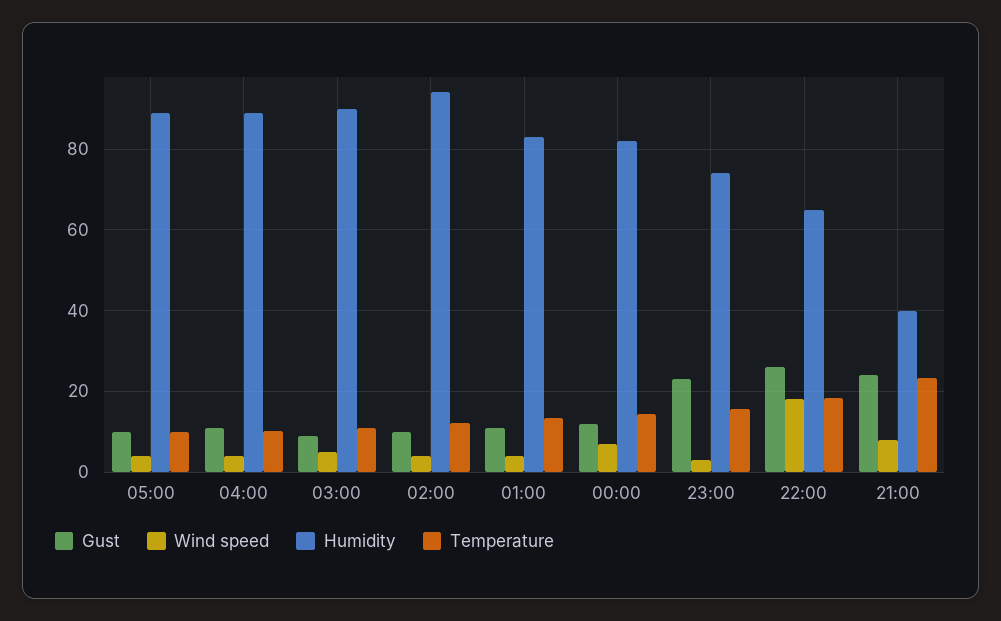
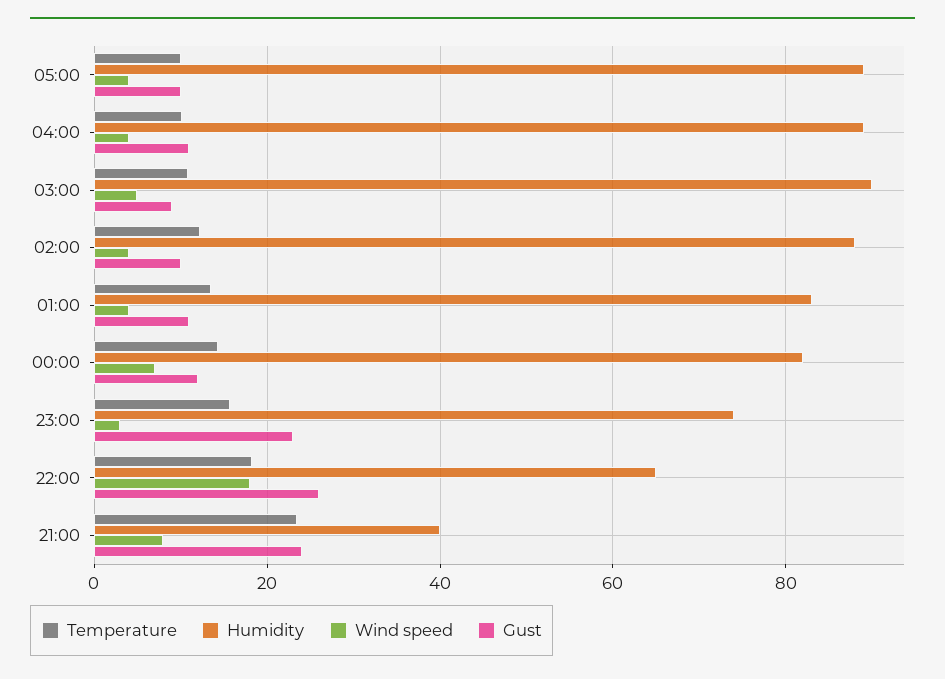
  {
    "Gust": {
      "05:00": 10,
      "04:00": 12,
      "03:00": 10,
      "02:00": 10,
      "01:00": 12,
      "00:00": 12,
      "23:00": 24,
      "22:00": 26,
      "21:00": 24
    },
    "Wind speed": {
      "05:00": 4,
      "04:00": 4,
      "03:00": 6,
      "02:00": 4,
      "01:00": 4,
      "00:00": 8,
      "23:00": 4,
      "22:00": 18,
      "21:00": 8
    },
    "Humidity": {
      "05:00": 90,
      "04:00": 90,
      "03:00": 90,
-     "02:00": 94,
+     "02:00": 88,
      "01:00": 84,
      "00:00": 82,
      "23:00": 74,
      "22:00": 66,
      "21:00": 40
    },
    "Temperature": {
      "05:00": 10,
      "04:00": 10,
      "03:00": 10,
      "02:00": 12,
      "01:00": 14,
      "00:00": 14,
      "23:00": 16,
      "22:00": 18,
      "21:00": 24
    }
  }

